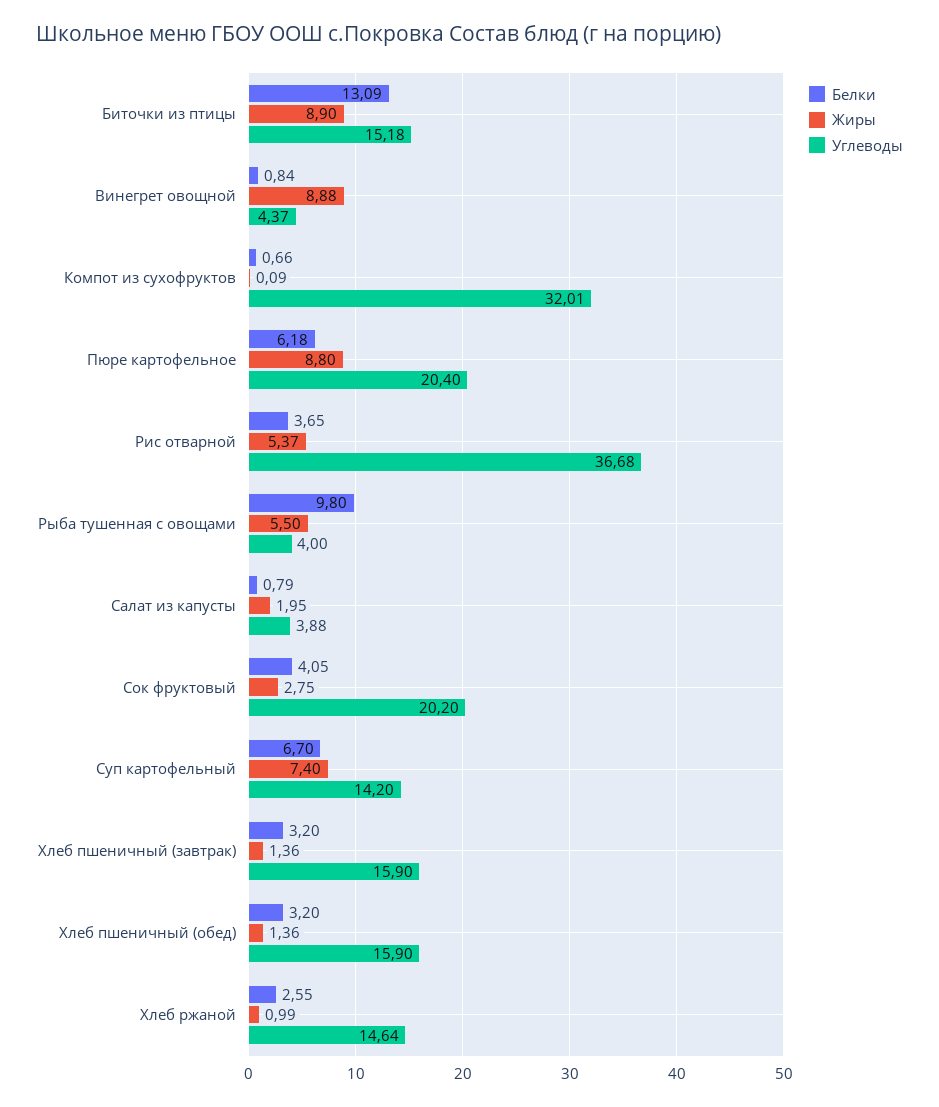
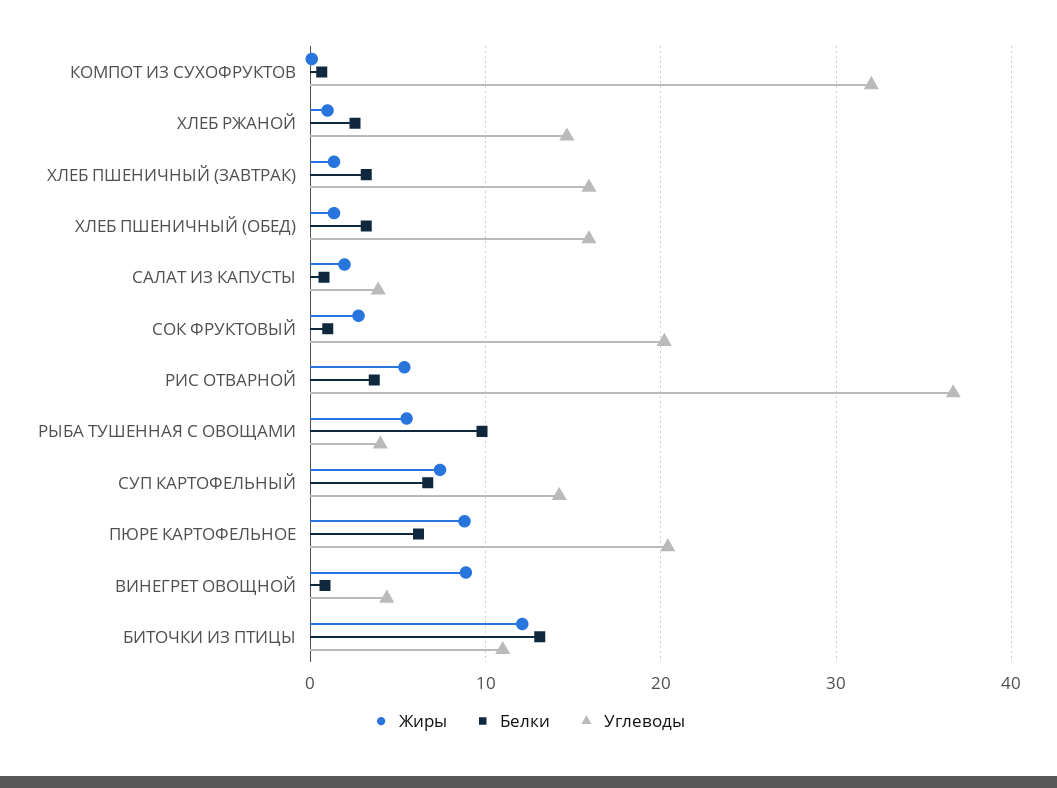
  {
    "Белки": {
      "Биточки из птицы": 13.09,
      "Винегрет овощной": 0.84,
      "Компот из сухофруктов": 0.66,
      "Пюре картофельное": 6.18,
      "Рис отварной": 3.65,
      "Рыба тушенная с овощами": 9.8,
      "Салат из капусты": 0.79,
-     "Сок фруктовый": 4.05,
+     "Сок фруктовый": 1,
      "Суп картофельный": 6.7,
      "Хлеб пшеничный (завтрак)": 3.2,
      "Хлеб пшеничный (обед)": 3.2,
      "Хлеб ржаной": 2.55
    },
    "Жиры": {
-     "Биточки из птицы": 8.9,
+     "Биточки из птицы": 12,
      "Винегрет овощной": 8.88,
      "Компот из сухофруктов": 0.09,
      "Пюре картофельное": 8.8,
      "Рис отварной": 5.37,
      "Рыба тушенная с овощами": 5.5,
      "Салат из капусты": 1.95,
      "Сок фруктовый": 2.75,
      "Суп картофельный": 7.4,
      "Хлеб пшеничный (завтрак)": 1.36,
      "Хлеб пшеничный (обед)": 1.36,
      "Хлеб ржаной": 0.99
    },
    "Углеводы": {
-     "Биточки из птицы": 15.18,
+     "Биточки из птицы": 11,
      "Винегрет овощной": 4.37,
      "Компот из сухофруктов": 32.01,
      "Пюре картофельное": 20.4,
      "Рис отварной": 36.68,
      "Рыба тушенная с овощами": 4,
      "Салат из капусты": 3.88,
      "Сок фруктовый": 20.2,
      "Суп картофельный": 14.2,
      "Хлеб пшеничный (завтрак)": 15.9,
      "Хлеб пшеничный (обед)": 15.9,
      "Хлеб ржаной": 14.64
    }
  }

